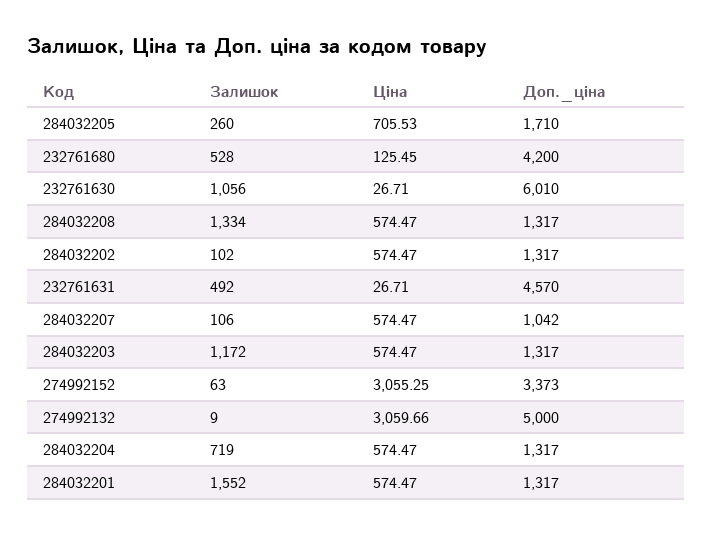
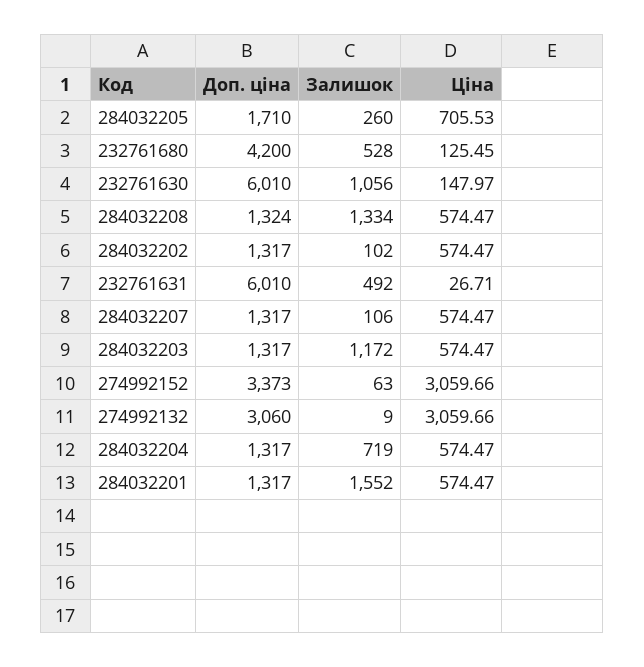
  {
    "Залишок": {
      "284032205": 260,
      "232761680": 528,
      "232761630": 1056,
      "284032208": 1334,
      "284032202": 102,
      "232761631": 492,
      "284032207": 106,
      "284032203": 1172,
      "274992152": 63,
      "274992132": 9,
      "284032204": 719,
      "284032201": 1552
    },
    "Ціна": {
      "284032205": 705.53,
      "232761680": 125.45,
-     "232761630": 26.71,
+     "232761630": 147.97,
      "284032208": 574.47,
      "284032202": 574.47,
      "232761631": 26.71,
      "284032207": 574.47,
      "284032203": 574.47,
-     "274992152": 3055.25,
+     "274992152": 3059.66,
      "274992132": 3059.66,
      "284032204": 574.47,
      "284032201": 574.47
    },
    "Доп._ціна": {
      "284032205": 1710,
      "232761680": 4200,
      "232761630": 6010,
-     "284032208": 1317,
+     "284032208": 1324,
      "284032202": 1317,
-     "232761631": 4570,
+     "232761631": 6010,
-     "284032207": 1042,
+     "284032207": 1317,
      "284032203": 1317,
      "274992152": 3373,
-     "274992132": 5000,
+     "274992132": 3060,
      "284032204": 1317,
      "284032201": 1317
    }
  }

